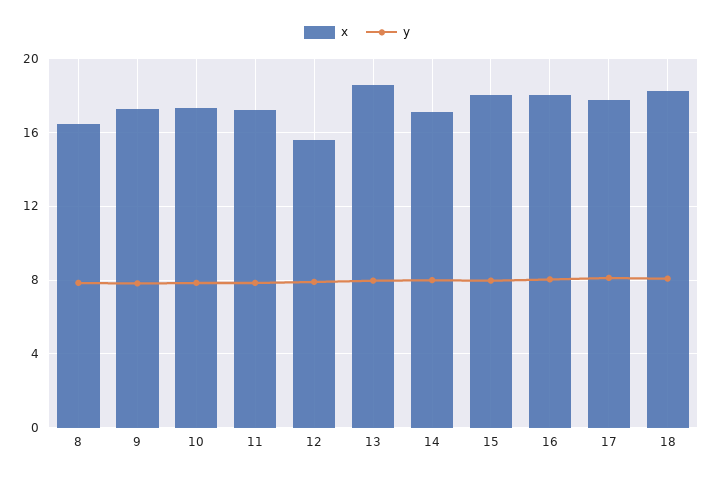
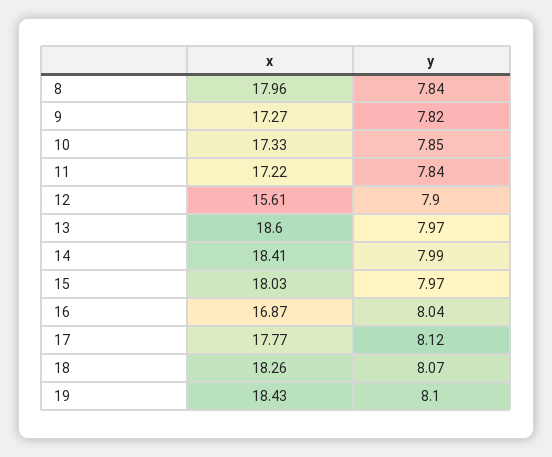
  {
    "x": {
-     "8": 16.5,
+     "8": 17.96,
      "9": 17.27,
      "10": 17.33,
      "11": 17.22,
      "12": 15.61,
      "13": 18.6,
-     "14": 17,
+     "14": 18.41,
      "15": 18.03,
-     "16": 18,
+     "16": 16.87,
      "17": 17.77,
-     "18": 18.26
+     "18": 18.26,
+     "19": 18.43
    },
    "y": {
      "8": 7.84,
      "9": 7.82,
      "10": 7.85,
      "11": 7.84,
      "12": 7.9,
      "13": 7.97,
      "14": 7.99,
      "15": 7.97,
      "16": 8.04,
      "17": 8.12,
-     "18": 8.07
+     "18": 8.07,
+     "19": 8.1
    }
  }

